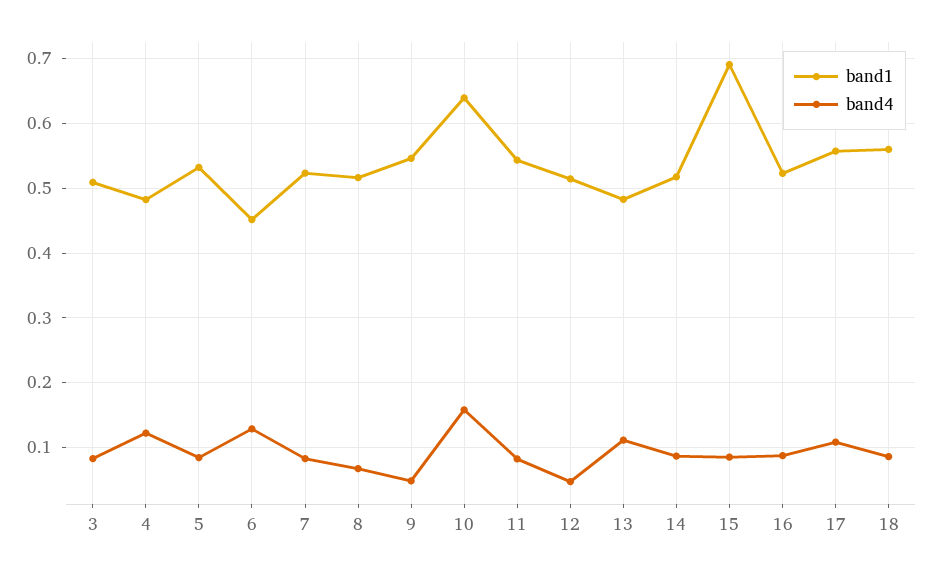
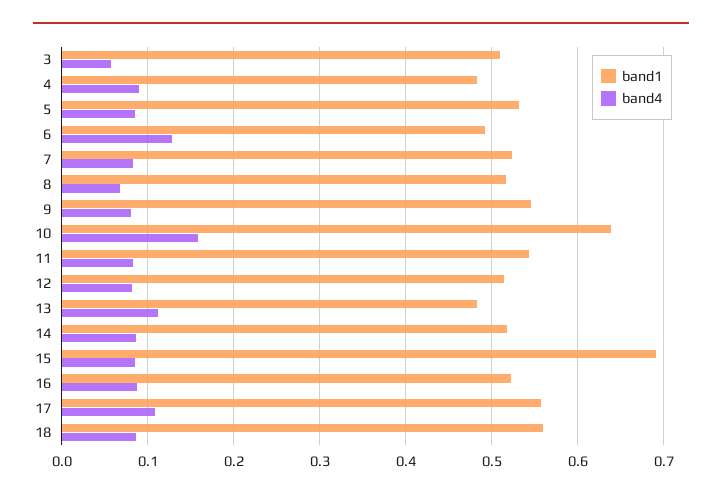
  {
    "band1": {
      "3": 0.51,
      "4": 0.48,
      "5": 0.53,
-     "6": 0.45,
+     "6": 0.49,
      "7": 0.52,
      "8": 0.52,
      "9": 0.55,
      "10": 0.64,
      "11": 0.54,
      "12": 0.51,
      "13": 0.48,
      "14": 0.52,
      "15": 0.69,
      "16": 0.52,
      "17": 0.56,
      "18": 0.56
    },
    "band4": {
-     "3": 0.08,
+     "3": 0.06,
-     "4": 0.12,
+     "4": 0.09,
      "5": 0.08,
      "6": 0.13,
      "7": 0.08,
      "8": 0.07,
-     "9": 0.05,
+     "9": 0.08,
      "10": 0.16,
      "11": 0.08,
-     "12": 0.05,
+     "12": 0.08,
      "13": 0.11,
      "14": 0.09,
      "15": 0.08,
      "16": 0.09,
      "17": 0.11,
      "18": 0.09
    }
  }

